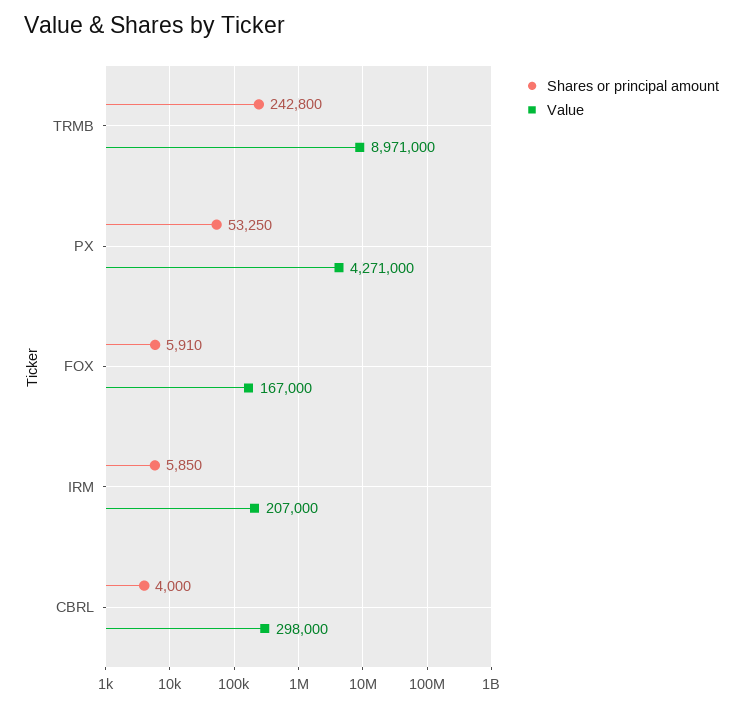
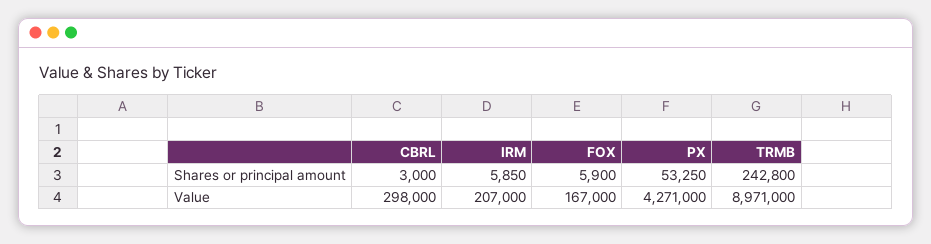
  {
    "Shares or principal amount": {
      "TRMB": 242800,
      "PX": 53250,
-     "FOX": 5910,
+     "FOX": 5900,
      "IRM": 5850,
-     "CBRL": 4000
+     "CBRL": 3000
    },
    "Value": {
      "TRMB": 8971000,
      "PX": 4271000,
      "FOX": 167000,
      "IRM": 207000,
      "CBRL": 298000
    }
  }

